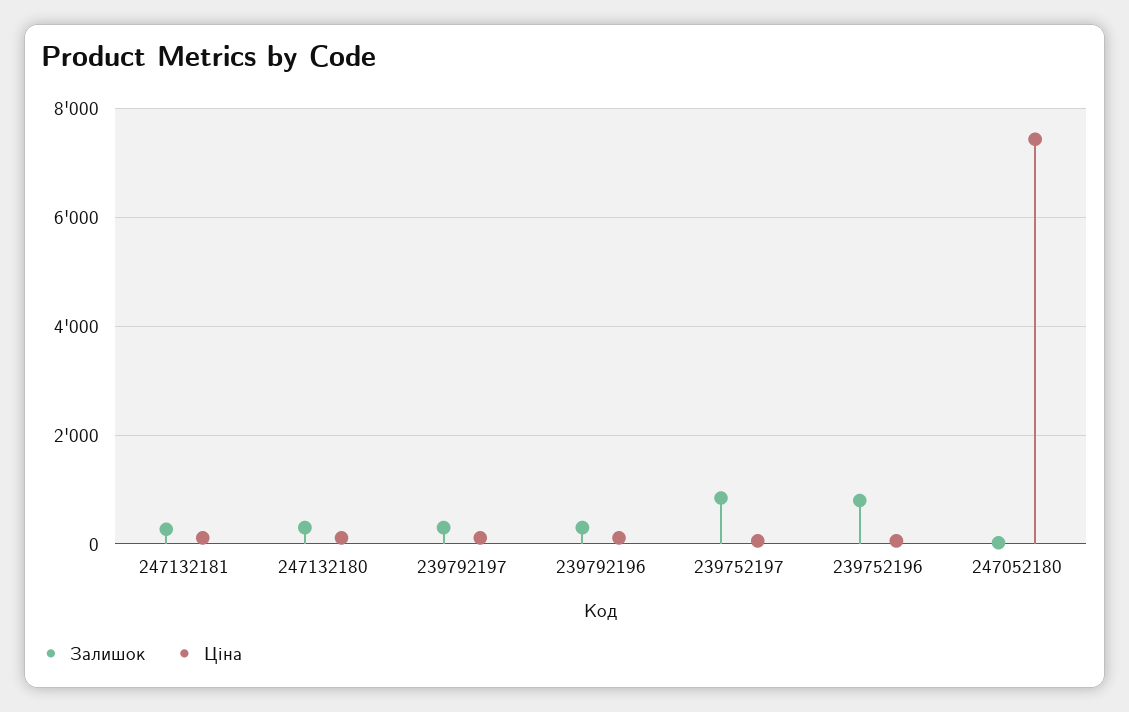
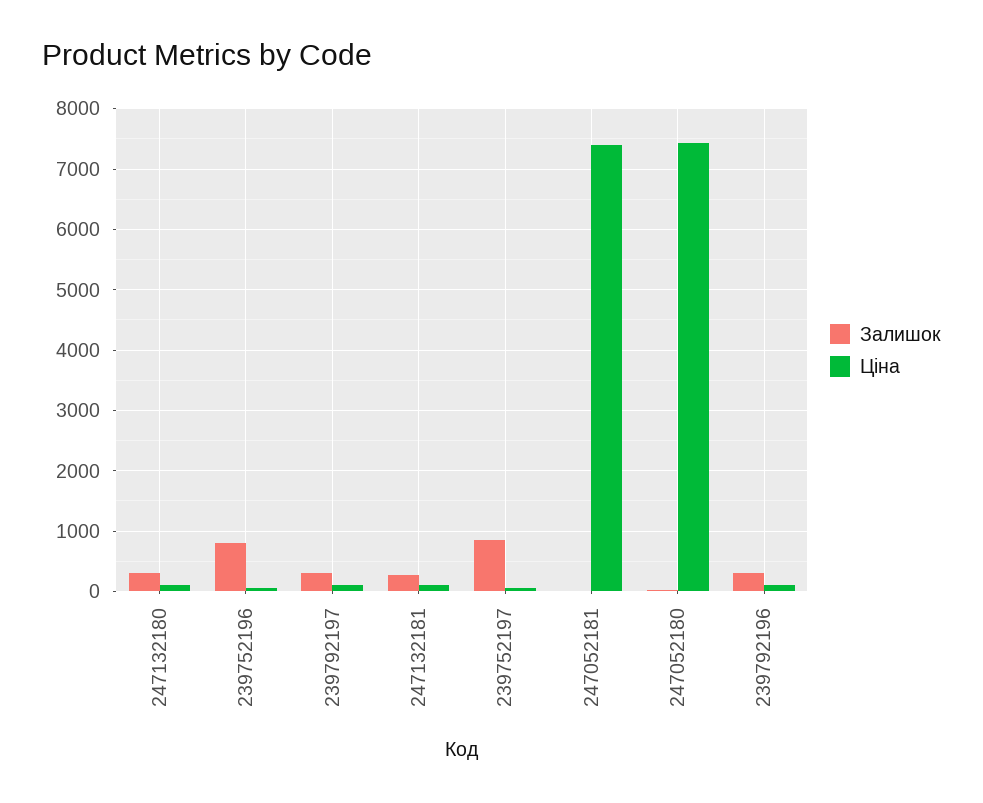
  {
    "Залишок": {
      "247132181": 300,
      "247132180": 300,
      "239792197": 300,
      "239792196": 300,
      "239752197": 800,
      "239752196": 800,
-     "247052180": 0
+     "247052180": 0,
+     "247052181": 0
    },
    "Ціна": {
      "247132181": 100,
      "247132180": 100,
      "239792197": 100,
      "239792196": 100,
      "239752197": 100,
      "239752196": 100,
-     "247052180": 7400
+     "247052180": 7400,
+     "247052181": 7400
    }
  }

